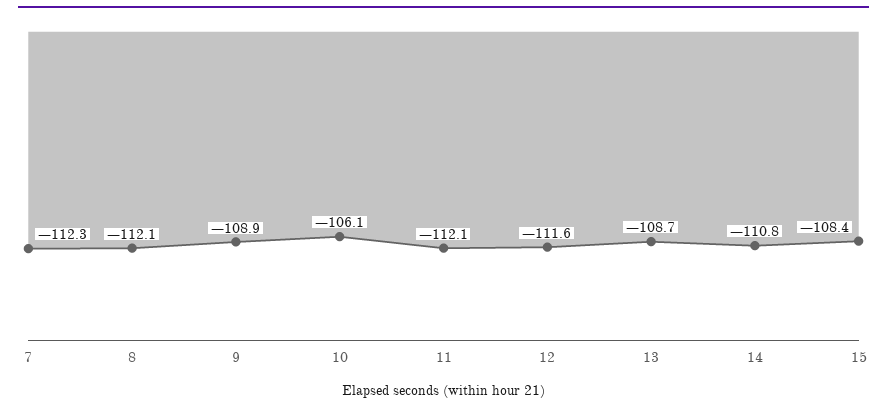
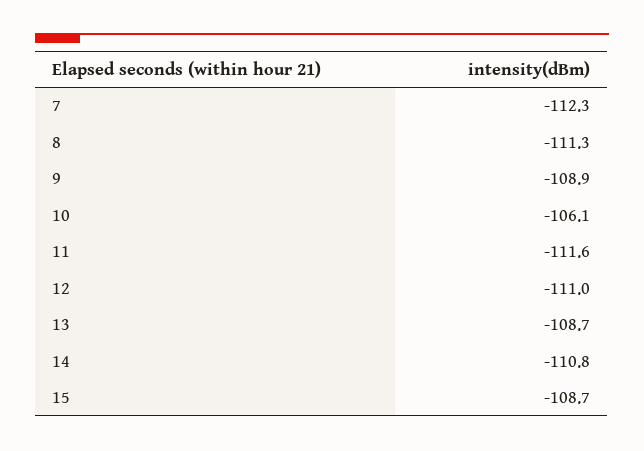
  {
    "7": -112.3,
-   "8": -112.1,
+   "8": -111.3,
    "9": -108.9,
    "10": -106.1,
-   "11": -112.1,
+   "11": -111.6,
-   "12": -111.6,
+   "12": -111,
    "13": -108.7,
    "14": -110.8,
-   "15": -108.4
+   "15": -108.7
  }

